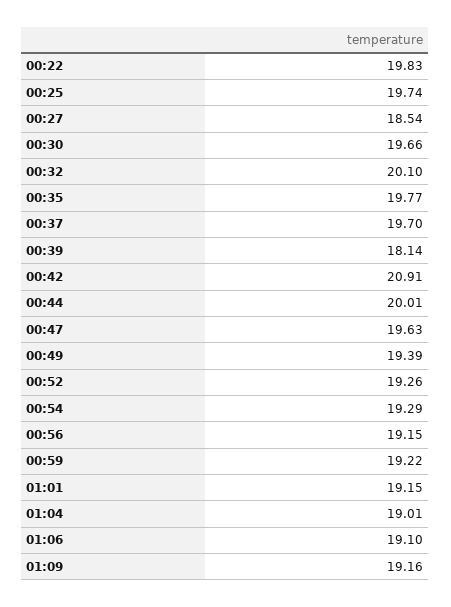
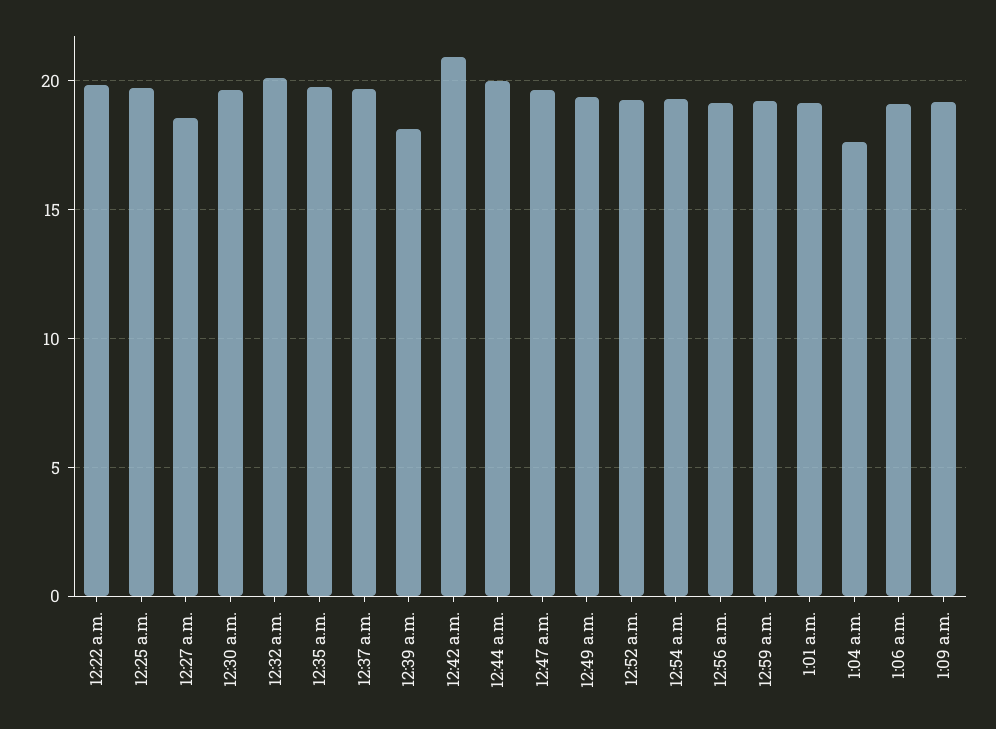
  {
    "00:22": 19.83,
    "00:25": 19.74,
    "00:27": 18.54,
    "00:30": 19.66,
    "00:32": 20.1,
    "00:35": 19.77,
    "00:37": 19.7,
    "00:39": 18.14,
    "00:42": 20.91,
    "00:44": 20.01,
    "00:47": 19.63,
    "00:49": 19.39,
    "00:52": 19.26,
    "00:54": 19.29,
    "00:56": 19.15,
    "00:59": 19.22,
    "01:01": 19.15,
-   "01:04": 19.01,
+   "01:04": 17.5,
    "01:06": 19.1,
    "01:09": 19.16
  }

